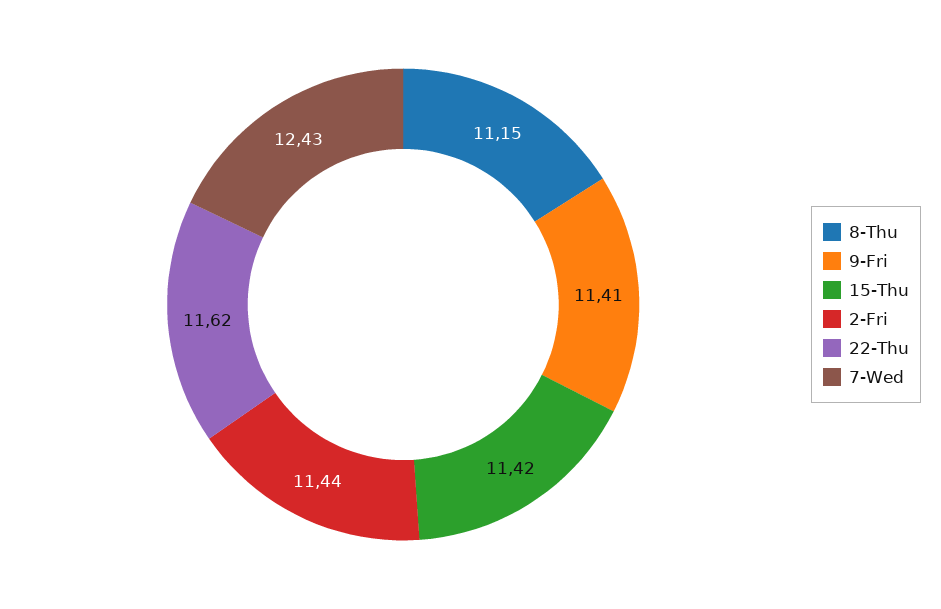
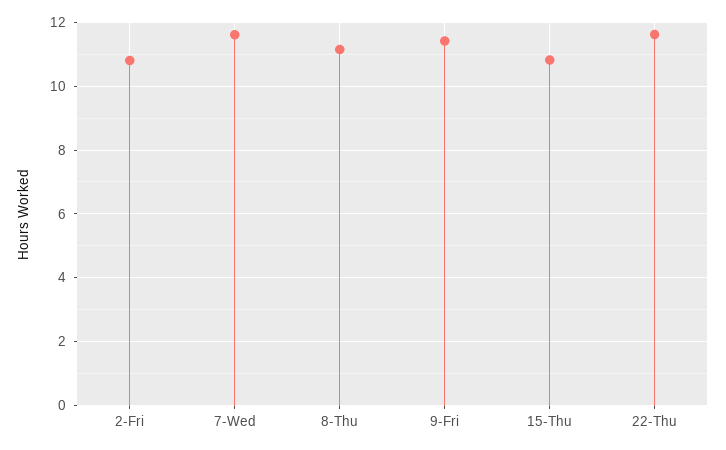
  {
    "8-Thu": 11.15,
    "9-Fri": 11.41,
-   "15-Thu": 11.42,
+   "15-Thu": 10.8,
-   "2-Fri": 11.44,
+   "2-Fri": 10.8,
    "22-Thu": 11.62,
-   "7-Wed": 12.43
+   "7-Wed": 11.6
  }

